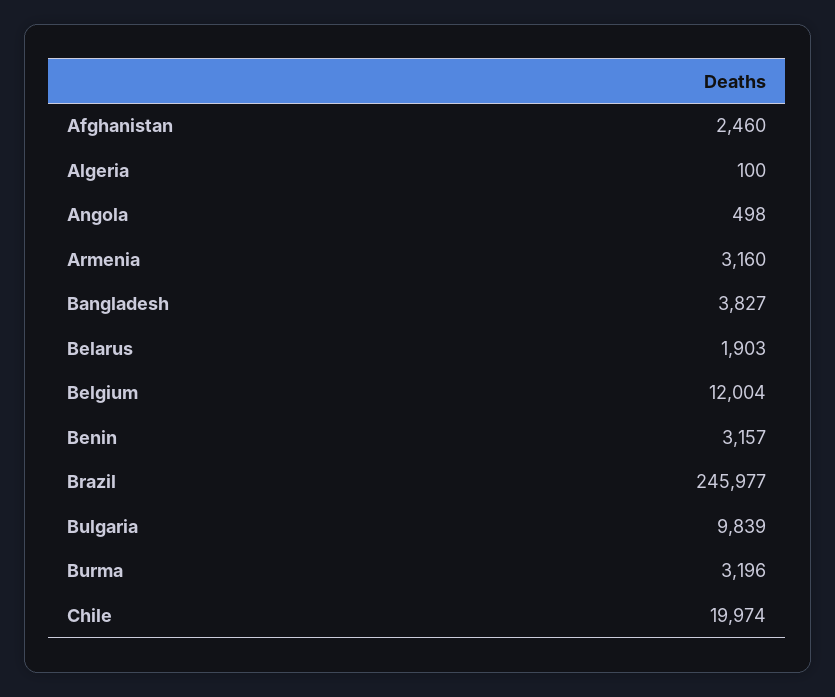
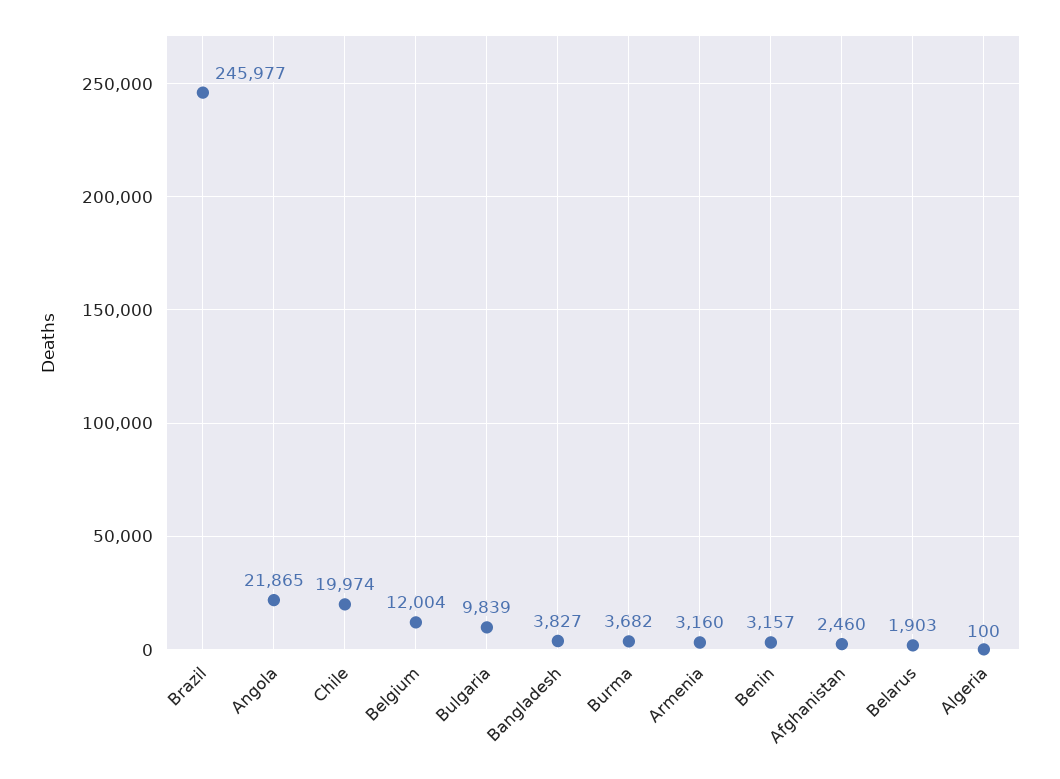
  {
    "Afghanistan": 2460,
    "Algeria": 100,
-   "Angola": 498,
+   "Angola": 21865,
    "Armenia": 3160,
    "Bangladesh": 3827,
    "Belarus": 1903,
    "Belgium": 12004,
    "Benin": 3157,
    "Brazil": 245977,
    "Bulgaria": 9839,
-   "Burma": 3196,
+   "Burma": 3682,
    "Chile": 19974
  }

